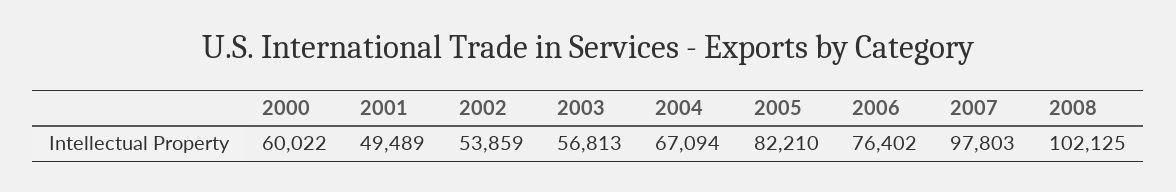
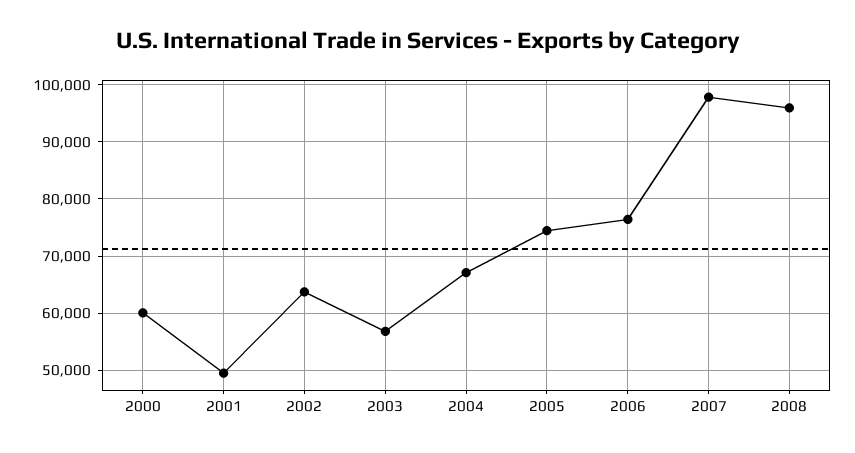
  {
    "2000": 60022,
    "2001": 49489,
-   "2002": 53859,
+   "2002": 64000,
    "2003": 56813,
    "2004": 67094,
-   "2005": 82210,
+   "2005": 74000,
    "2006": 76402,
    "2007": 97803,
-   "2008": 102125
+   "2008": 96000
  }

